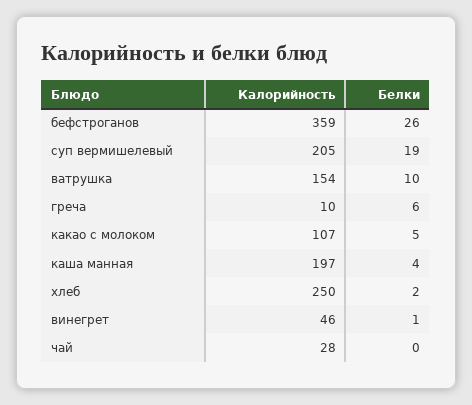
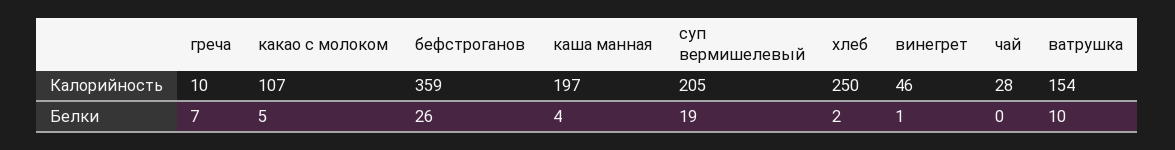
  {
    "Калорийность": {
      "бефстроганов": 359,
      "суп вермишелевый": 205,
      "ватрушка": 154,
      "греча": 10,
      "какао с молоком": 107,
      "каша манная": 197,
      "хлеб": 250,
      "винегрет": 46,
      "чай": 28
    },
    "Белки": {
      "бефстроганов": 26,
      "суп вермишелевый": 19,
      "ватрушка": 10,
-     "греча": 6,
+     "греча": 7,
      "какао с молоком": 5,
      "каша манная": 4,
      "хлеб": 2,
      "винегрет": 1,
      "чай": 0
    }
  }

